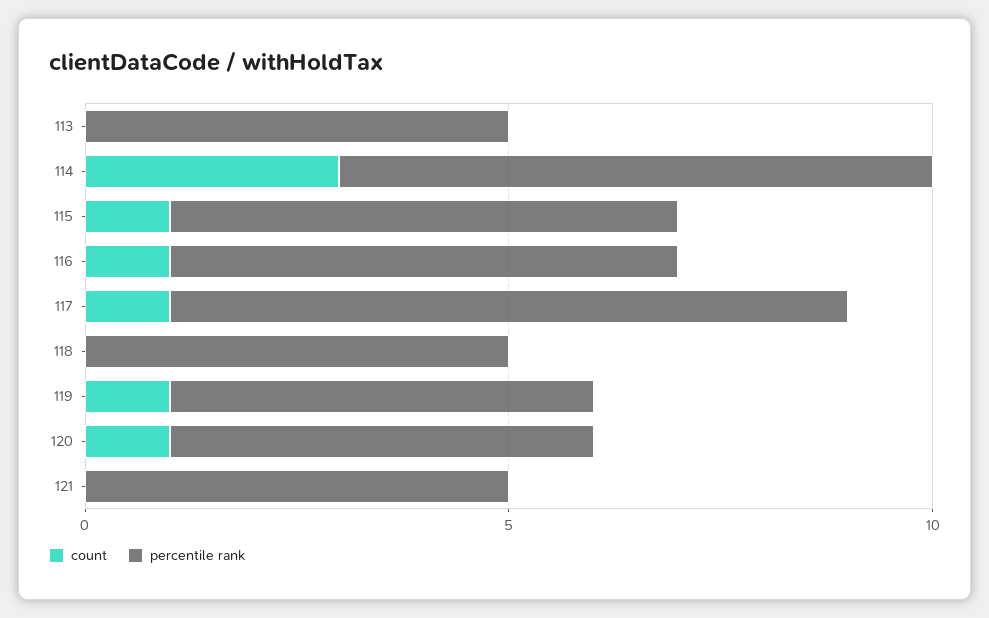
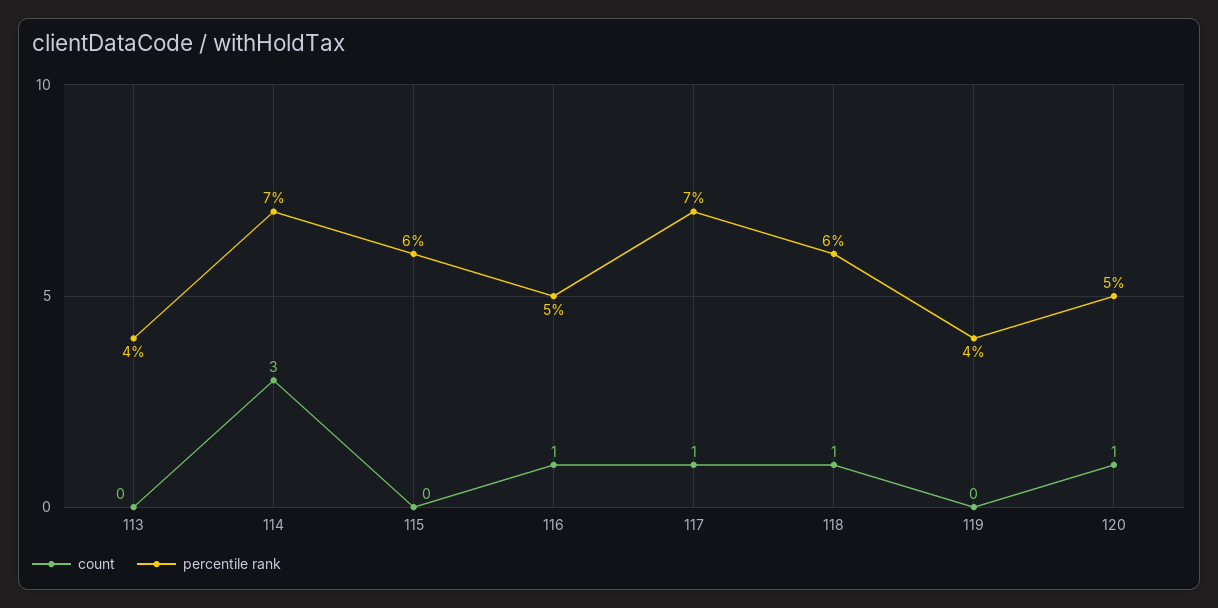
  {
    "count": {
      "113": 0,
      "114": 3,
-     "115": 1,
+     "115": 0,
      "116": 1,
      "117": 1,
-     "118": 0,
+     "118": 1,
-     "119": 1,
+     "119": 0,
-     "120": 1,
+     "120": 1
-     "121": 0
    },
    "percentile rank": {
-     "113": 5,
+     "113": 4,
      "114": 7,
      "115": 6,
-     "116": 6,
+     "116": 5,
-     "117": 8,
+     "117": 7,
-     "118": 5,
+     "118": 6,
-     "119": 5,
+     "119": 4,
-     "120": 5,
+     "120": 5
-     "121": 5
    }
  }

